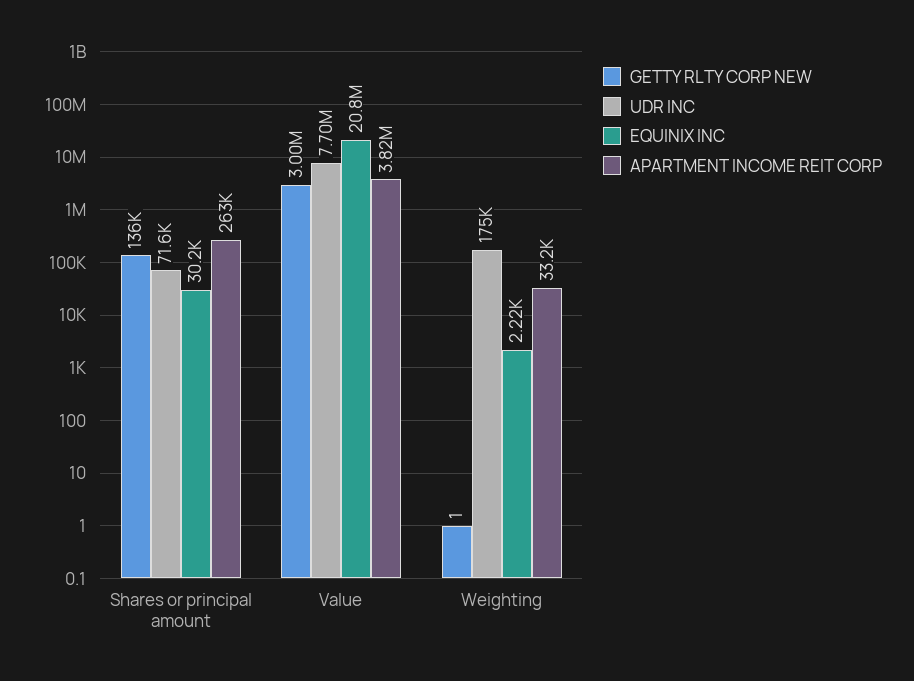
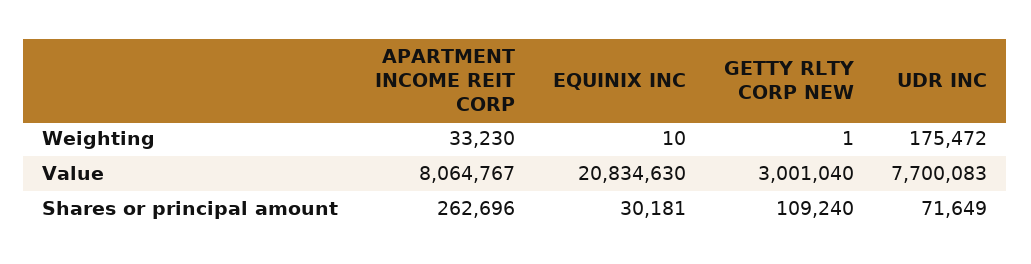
  {
    "GETTY RLTY CORP NEW": {
-     "Shares or principal amount": 136000,
+     "Shares or principal amount": 109240,
      "Value": 3001040,
      "Weighting": 1
    },
    "UDR INC": {
      "Shares or principal amount": 71649,
      "Value": 7700083,
      "Weighting": 175472
    },
    "EQUINIX INC": {
      "Shares or principal amount": 30181,
      "Value": 20834630,
-     "Weighting": 2220
+     "Weighting": 10
    },
    "APARTMENT INCOME REIT CORP": {
      "Shares or principal amount": 262696,
-     "Value": 3820000,
+     "Value": 8064767,
      "Weighting": 33230
    }
  }

